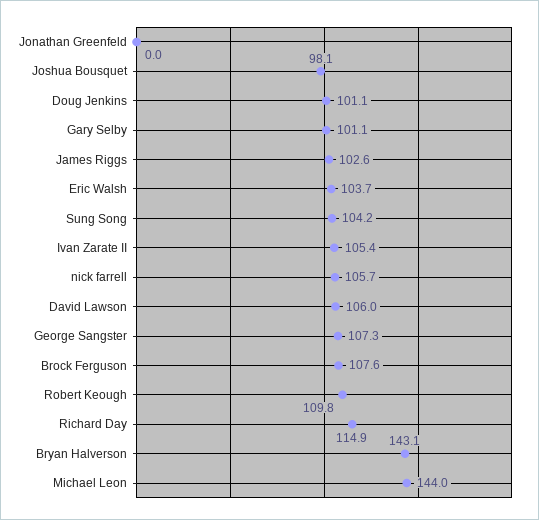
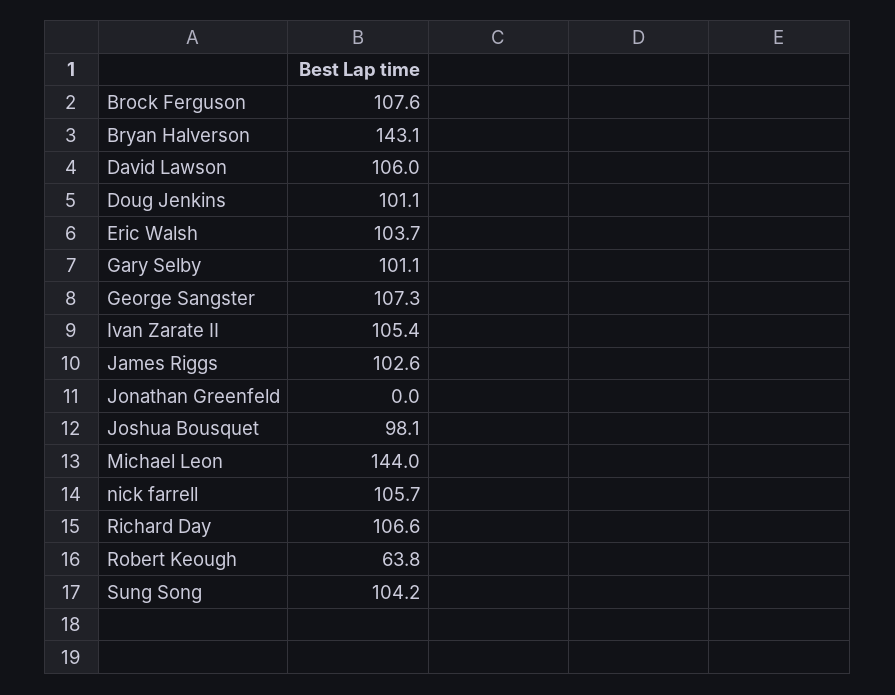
  {
    "Jonathan Greenfeld": 0,
    "Joshua Bousquet": 98.1,
    "Doug Jenkins": 101.1,
    "Gary Selby": 101.1,
    "James Riggs": 102.6,
    "Eric Walsh": 103.7,
    "Sung Song": 104.2,
    "Ivan Zarate II": 105.4,
    "nick farrell": 105.7,
    "David Lawson": 106,
    "George Sangster": 107.3,
    "Brock Ferguson": 107.6,
-   "Robert Keough": 109.8,
+   "Robert Keough": 63.8,
-   "Richard Day": 114.9,
+   "Richard Day": 106.6,
    "Bryan Halverson": 143.1,
    "Michael Leon": 144
  }

